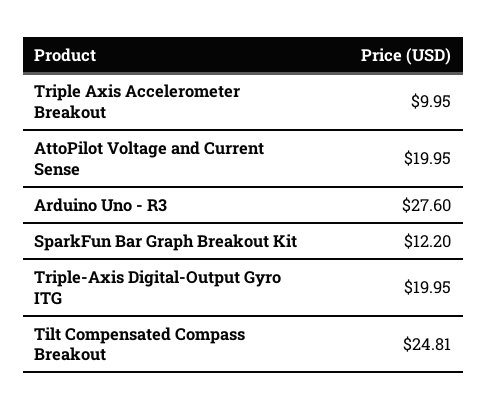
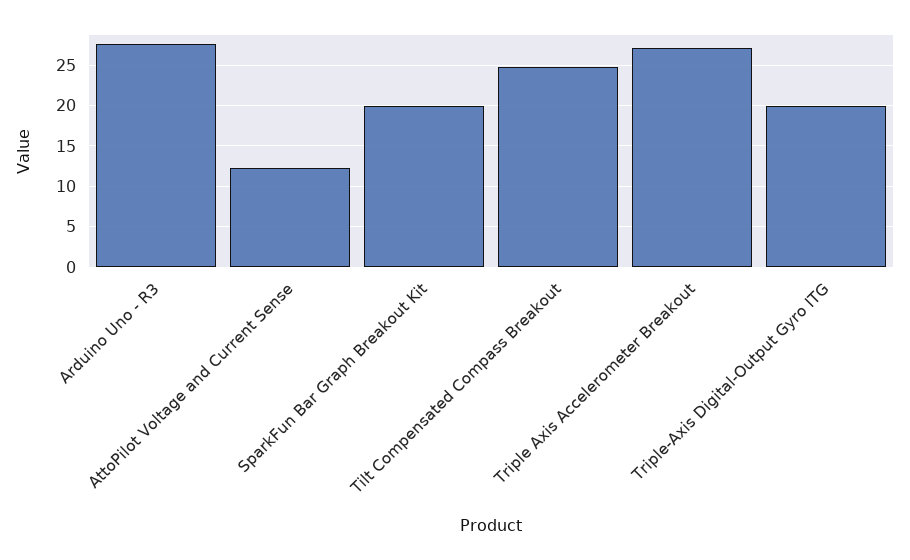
  {
-   "Triple Axis Accelerometer Breakout": 9.95,
+   "Triple Axis Accelerometer Breakout": 27,
-   "AttoPilot Voltage and Current Sense": 19.95,
+   "AttoPilot Voltage and Current Sense": 12,
    "Arduino Uno - R3": 27.6,
-   "SparkFun Bar Graph Breakout Kit": 12.2,
+   "SparkFun Bar Graph Breakout Kit": 20,
    "Triple-Axis Digital-Output Gyro ITG": 19.95,
    "Tilt Compensated Compass Breakout": 24.81
  }

